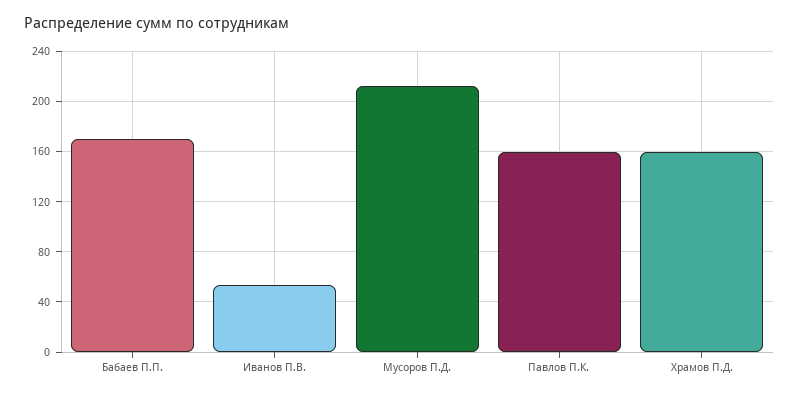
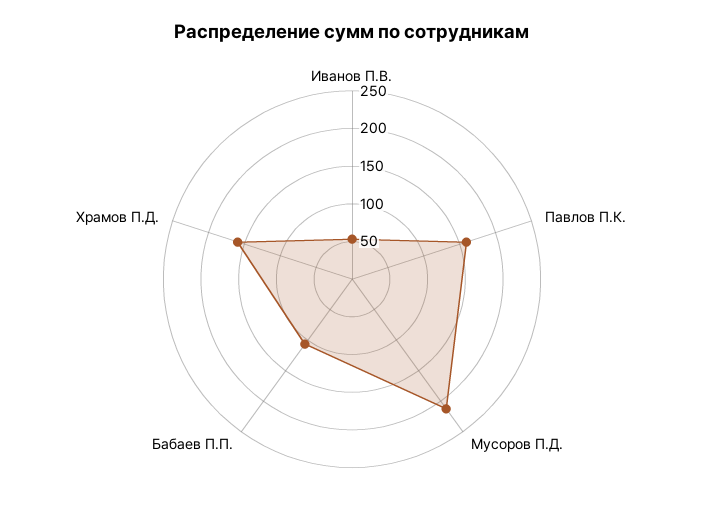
  {
-   "Бабаев П.П.": 170,
+   "Бабаев П.П.": 100,
    "Иванов П.В.": 55,
    "Мусоров П.Д.": 210,
    "Павлов П.К.": 160,
    "Храмов П.Д.": 160
  }

